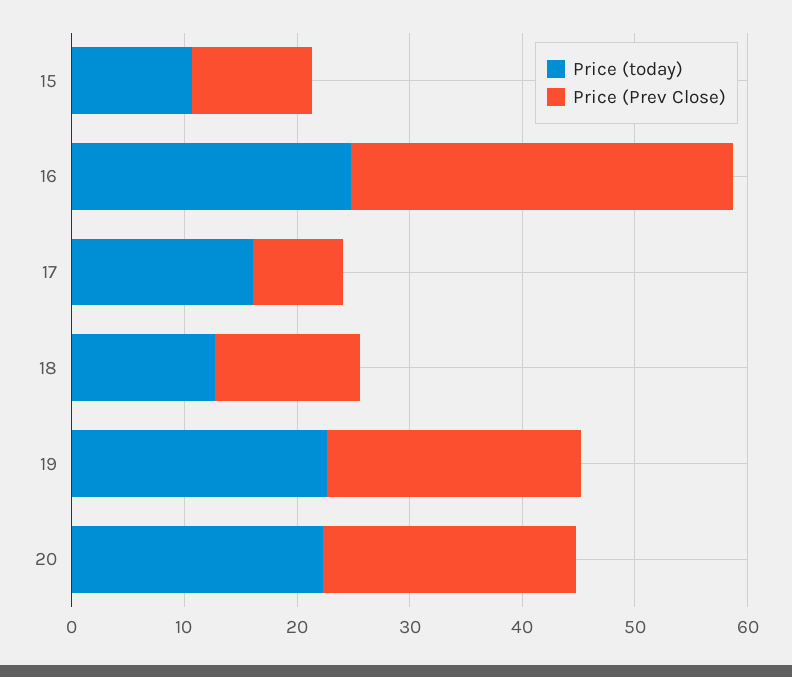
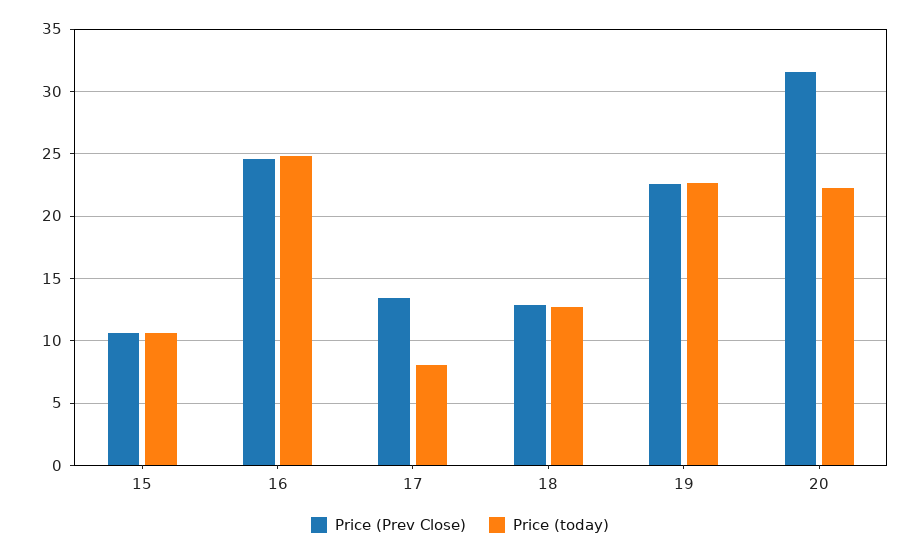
  {
    "Price (today)": {
      "15": 10.5,
      "16": 25,
-     "17": 16,
+     "17": 8,
      "18": 12.5,
      "19": 22.5,
      "20": 22.5
    },
    "Price (Prev Close)": {
      "15": 10.5,
-     "16": 34,
+     "16": 24.5,
-     "17": 8,
+     "17": 13.5,
      "18": 13,
      "19": 22.5,
-     "20": 22
+     "20": 31.5
    }
  }

